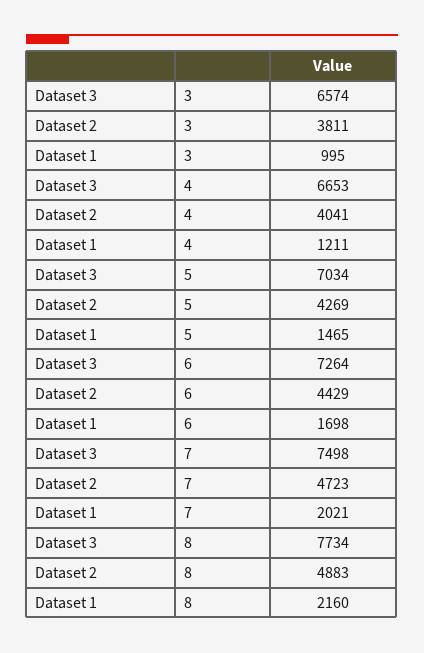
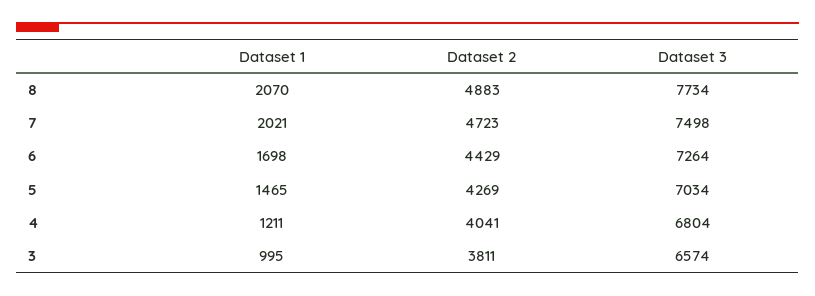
  {
    "Dataset 3": {
      "3": 6574,
-     "4": 6653,
+     "4": 6804,
      "5": 7034,
      "6": 7264,
      "7": 7498,
      "8": 7734
    },
    "Dataset 2": {
      "3": 3811,
      "4": 4041,
      "5": 4269,
      "6": 4429,
      "7": 4723,
      "8": 4883
    },
    "Dataset 1": {
      "3": 995,
      "4": 1211,
      "5": 1465,
      "6": 1698,
      "7": 2021,
-     "8": 2160
+     "8": 2070
    }
  }

